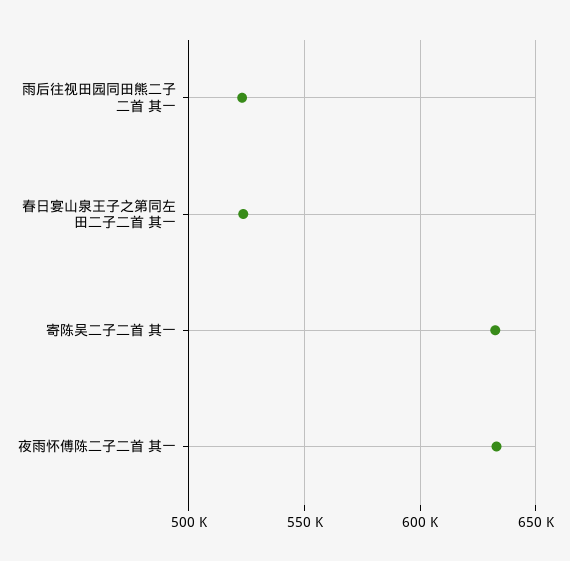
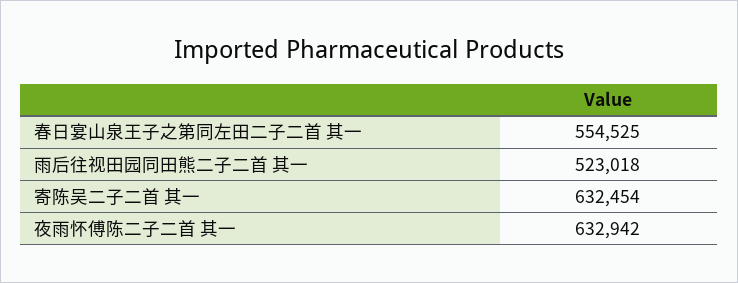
  {
    "雨后往视田园同田熊二子二首 其一": 523018,
-   "春日宴山泉王子之第同左田二子二首 其一": 525000,
+   "春日宴山泉王子之第同左田二子二首 其一": 554525,
    "寄陈吴二子二首 其一": 632454,
    "夜雨怀傅陈二子二首 其一": 632942
  }

